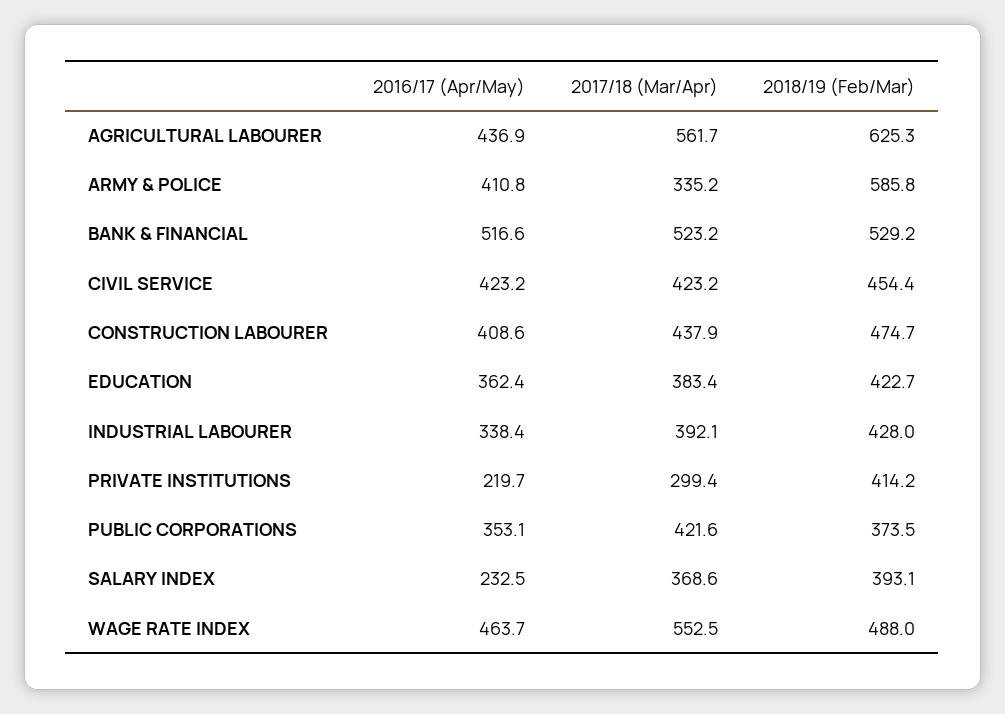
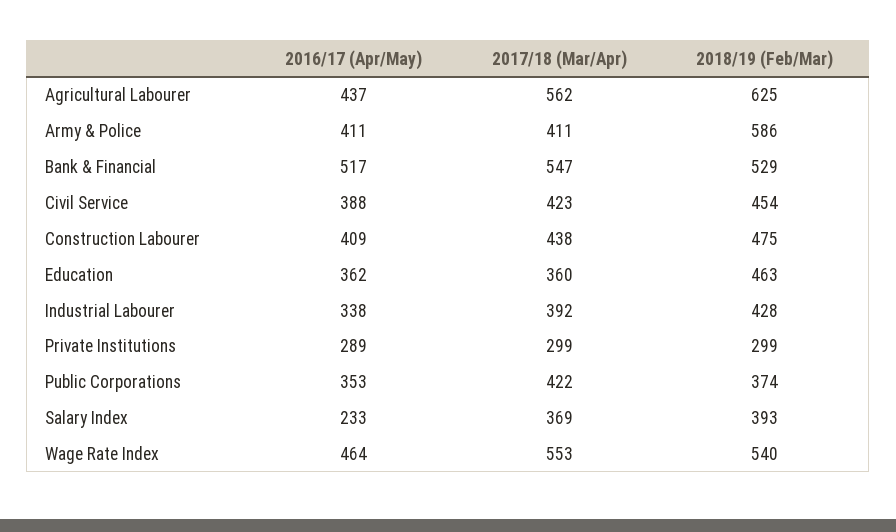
  {
    "2016/17 (Apr/May)": {
      "AGRICULTURAL LABOURER": 436.9,
      "ARMY & POLICE": 410.8,
      "BANK & FINANCIAL": 516.6,
-     "CIVIL SERVICE": 423.2,
+     "CIVIL SERVICE": 388,
      "CONSTRUCTION LABOURER": 408.6,
      "EDUCATION": 362.4,
      "INDUSTRIAL LABOURER": 338.4,
-     "PRIVATE INSTITUTIONS": 219.7,
+     "PRIVATE INSTITUTIONS": 289,
      "PUBLIC CORPORATIONS": 353.1,
      "SALARY INDEX": 232.5,
      "WAGE RATE INDEX": 463.7
    },
    "2017/18 (Mar/Apr)": {
      "AGRICULTURAL LABOURER": 561.7,
-     "ARMY & POLICE": 335.2,
+     "ARMY & POLICE": 411,
-     "BANK & FINANCIAL": 523.2,
+     "BANK & FINANCIAL": 547,
      "CIVIL SERVICE": 423.2,
      "CONSTRUCTION LABOURER": 437.9,
-     "EDUCATION": 383.4,
+     "EDUCATION": 360,
      "INDUSTRIAL LABOURER": 392.1,
      "PRIVATE INSTITUTIONS": 299.4,
      "PUBLIC CORPORATIONS": 421.6,
      "SALARY INDEX": 368.6,
      "WAGE RATE INDEX": 552.5
    },
    "2018/19 (Feb/Mar)": {
      "AGRICULTURAL LABOURER": 625.3,
      "ARMY & POLICE": 585.8,
      "BANK & FINANCIAL": 529.2,
      "CIVIL SERVICE": 454.4,
      "CONSTRUCTION LABOURER": 474.7,
-     "EDUCATION": 422.7,
+     "EDUCATION": 463,
      "INDUSTRIAL LABOURER": 428,
-     "PRIVATE INSTITUTIONS": 414.2,
+     "PRIVATE INSTITUTIONS": 299,
      "PUBLIC CORPORATIONS": 373.5,
      "SALARY INDEX": 393.1,
-     "WAGE RATE INDEX": 488
+     "WAGE RATE INDEX": 540
    }
  }

